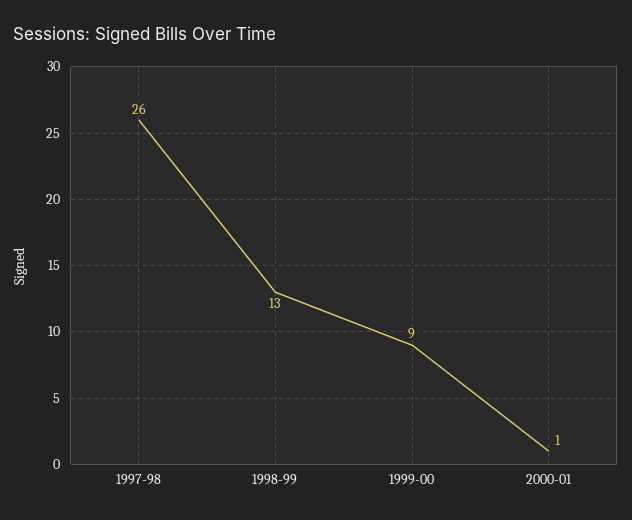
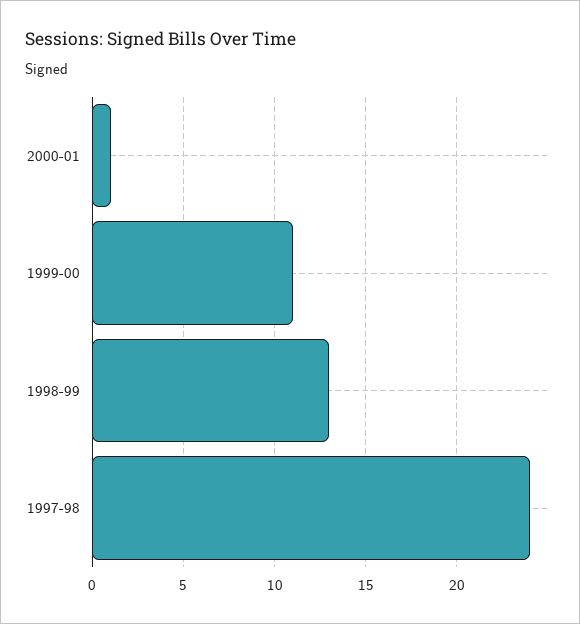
  {
-   "1997-98": 26,
+   "1997-98": 24,
    "1998-99": 13,
-   "1999-00": 9,
+   "1999-00": 11,
    "2000-01": 1
  }

